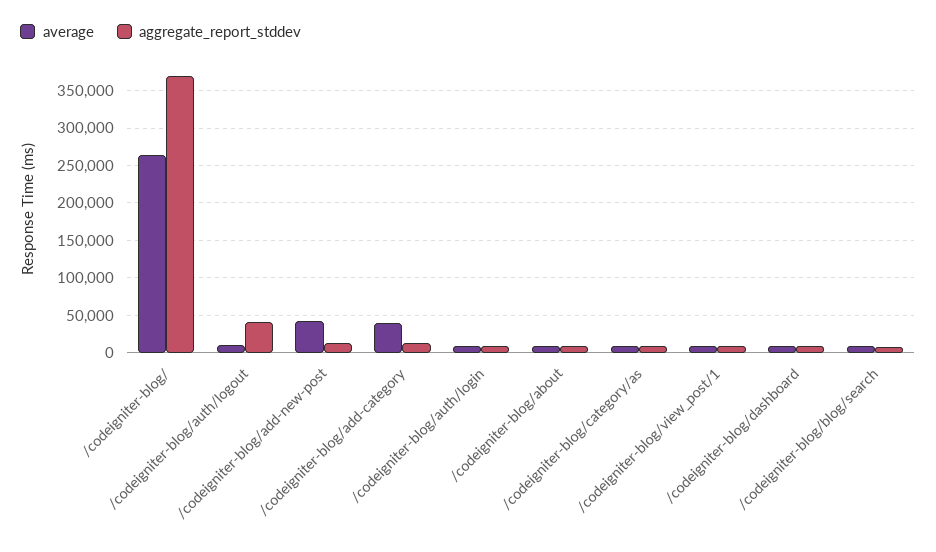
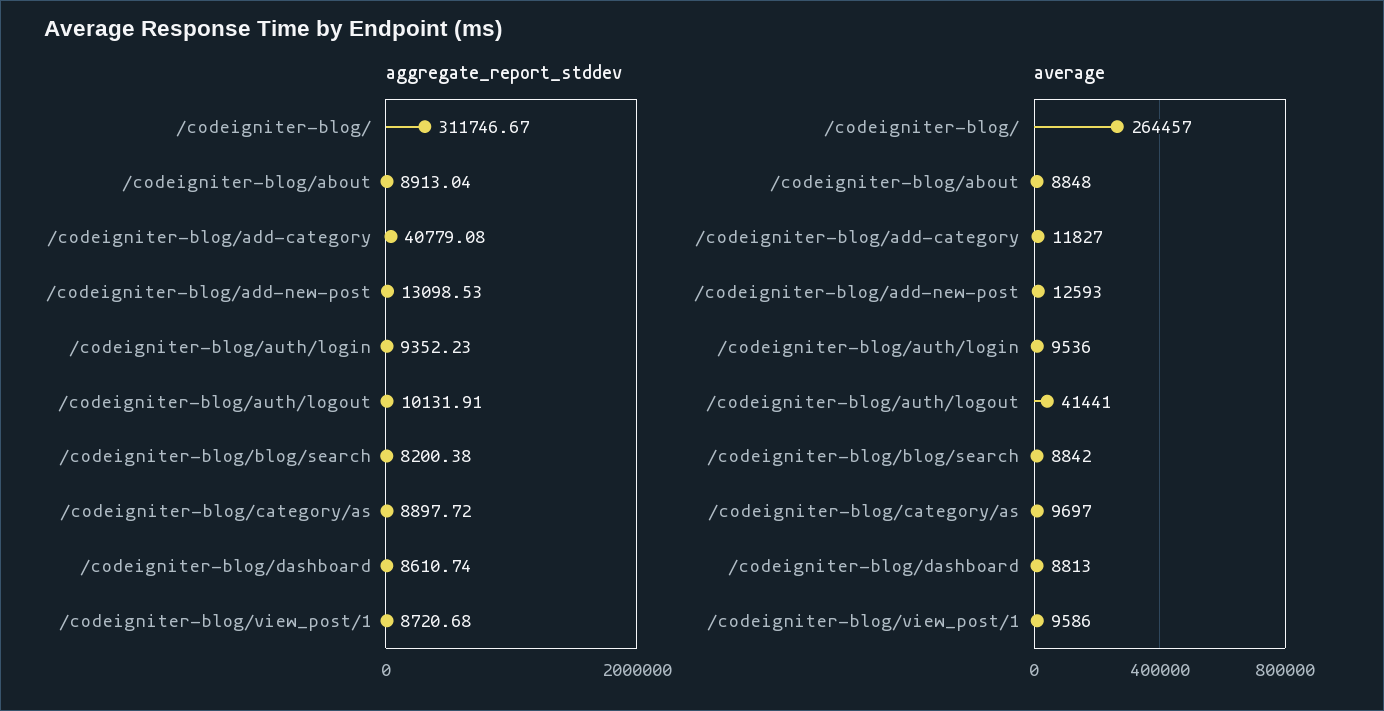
  {
    "average": {
      "/codeigniter-blog/": 264457,
-     "/codeigniter-blog/auth/logout": 10000,
+     "/codeigniter-blog/auth/logout": 41441,
-     "/codeigniter-blog/add-new-post": 40000,
+     "/codeigniter-blog/add-new-post": 12593,
-     "/codeigniter-blog/add-category": 40000,
+     "/codeigniter-blog/add-category": 11827,
      "/codeigniter-blog/auth/login": 9536,
      "/codeigniter-blog/about": 8848,
      "/codeigniter-blog/category/as": 9697,
      "/codeigniter-blog/view_post/1": 9586,
      "/codeigniter-blog/dashboard": 8813,
      "/codeigniter-blog/blog/search": 8842
    },
    "aggregate_report_stddev": {
-     "/codeigniter-blog/": 370000,
+     "/codeigniter-blog/": 311746.67,
-     "/codeigniter-blog/auth/logout": 40000,
+     "/codeigniter-blog/auth/logout": 10131.91,
      "/codeigniter-blog/add-new-post": 13098.53,
-     "/codeigniter-blog/add-category": 10000,
+     "/codeigniter-blog/add-category": 40779.08,
      "/codeigniter-blog/auth/login": 9352.23,
      "/codeigniter-blog/about": 8913.04,
      "/codeigniter-blog/category/as": 8897.72,
      "/codeigniter-blog/view_post/1": 8720.68,
      "/codeigniter-blog/dashboard": 8610.74,
      "/codeigniter-blog/blog/search": 8200.38
    }
  }

